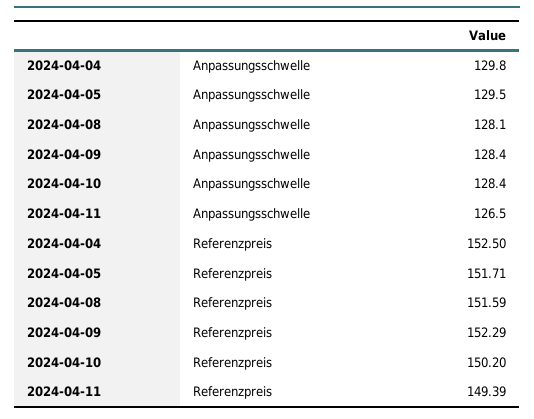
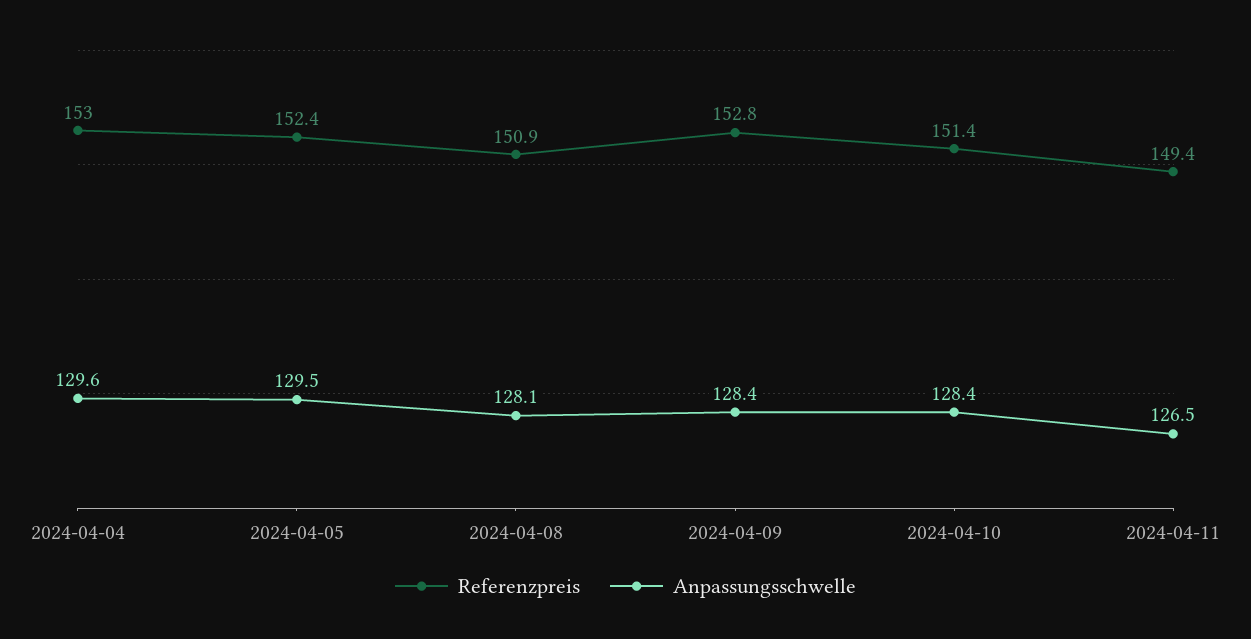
  {
    "Anpassungsschwelle": {
-     "2024-04-04": 129.8,
+     "2024-04-04": 129.6,
      "2024-04-05": 129.5,
      "2024-04-08": 128.1,
      "2024-04-09": 128.4,
      "2024-04-10": 128.4,
      "2024-04-11": 126.5
    },
    "Referenzpreis": {
-     "2024-04-04": 152.5,
+     "2024-04-04": 153,
-     "2024-04-05": 151.71,
+     "2024-04-05": 152.4,
-     "2024-04-08": 151.59,
+     "2024-04-08": 150.9,
-     "2024-04-09": 152.29,
+     "2024-04-09": 152.8,
-     "2024-04-10": 150.2,
+     "2024-04-10": 151.4,
      "2024-04-11": 149.39
    }
  }

